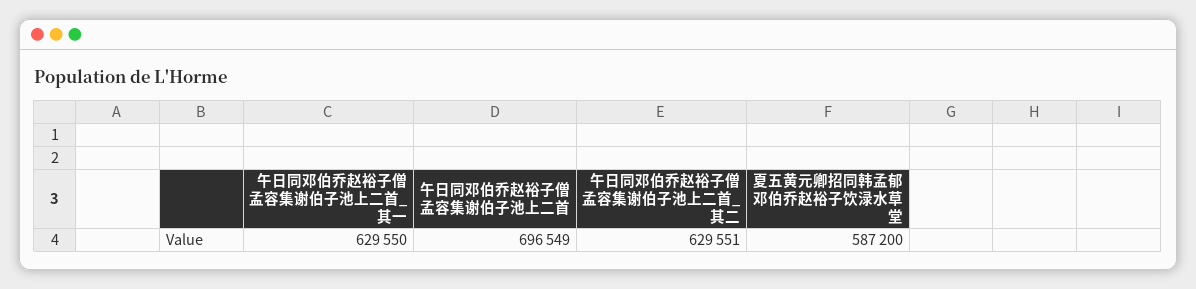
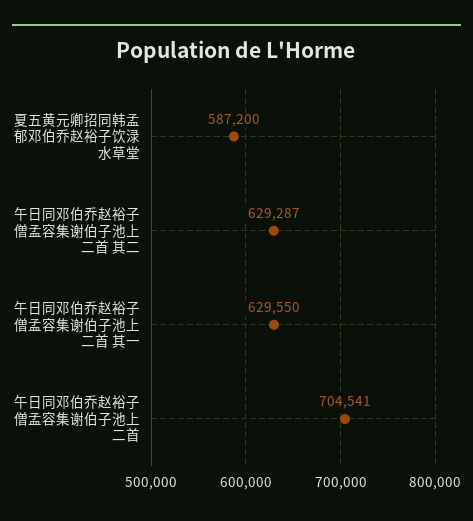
  {
    "午日同邓伯乔赵裕子僧孟容集谢伯子池上二首_其一": 629550,
-   "午日同邓伯乔赵裕子僧孟容集谢伯子池上二首": 696549,
+   "午日同邓伯乔赵裕子僧孟容集谢伯子池上二首": 704541,
-   "午日同邓伯乔赵裕子僧孟容集谢伯子池上二首_其二": 629551,
+   "午日同邓伯乔赵裕子僧孟容集谢伯子池上二首_其二": 629287,
    "夏五黄元卿招同韩孟郁邓伯乔赵裕子饮渌水草堂": 587200
  }

